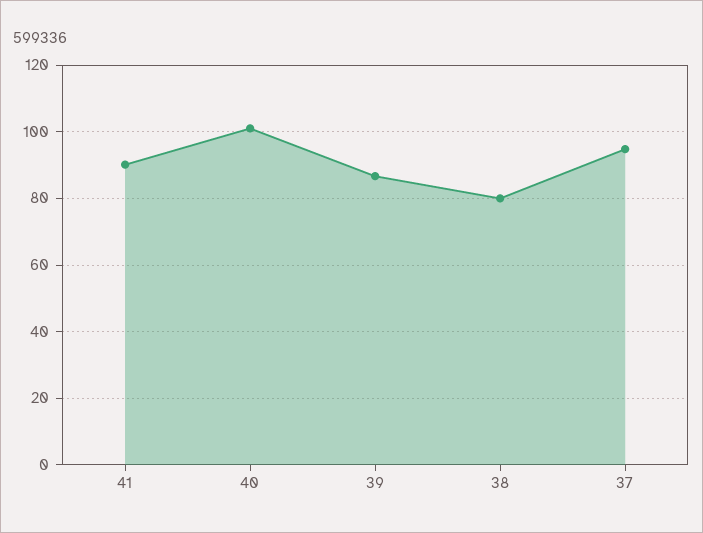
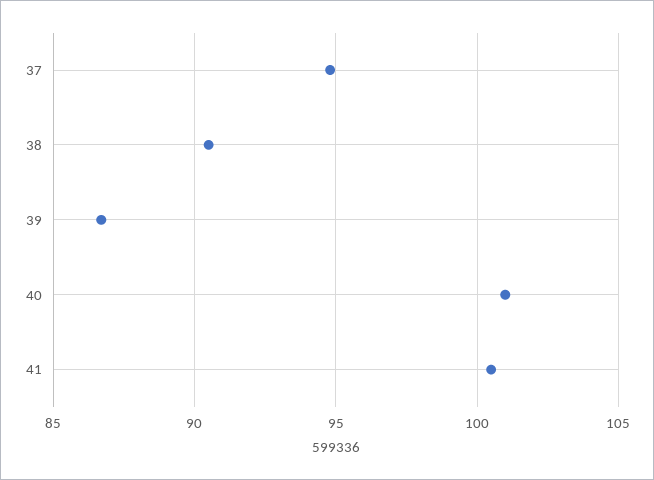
  {
-   "41": 90,
+   "41": 100.5,
    "40": 101,
    "39": 86.5,
-   "38": 80,
+   "38": 90.5,
    "37": 95
  }

